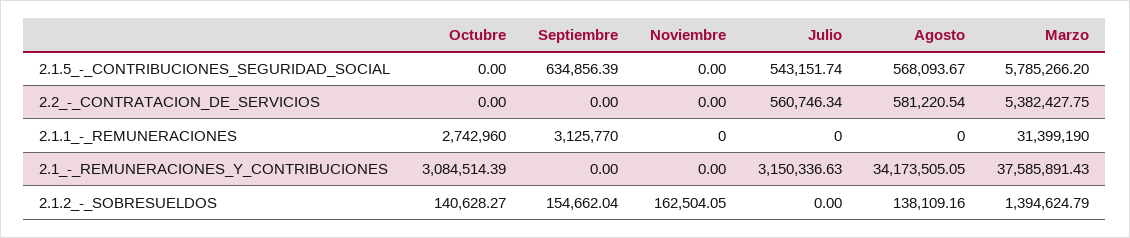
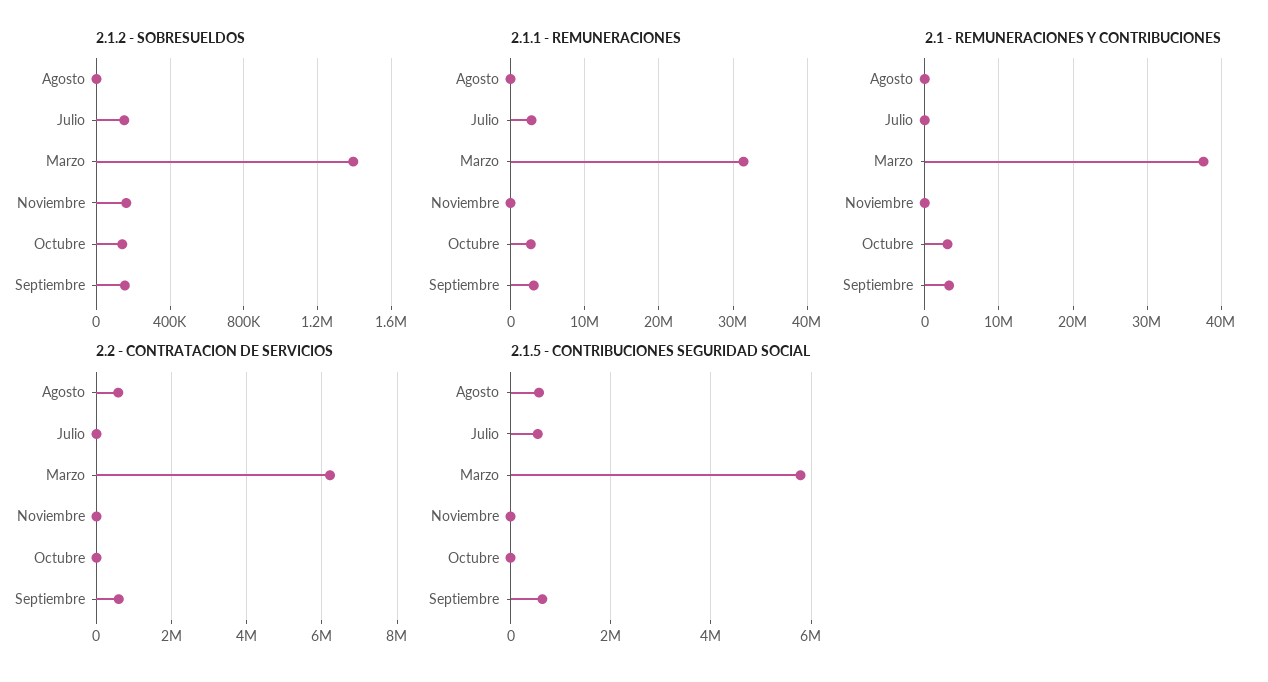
  {
    "2.1.5_-_CONTRIBUCIONES_SEGURIDAD_SOCIAL": {
      "Octubre": 0,
      "Septiembre": 634856.39,
      "Noviembre": 0,
      "Julio": 543151.74,
      "Agosto": 568093.67,
      "Marzo": 5785266.2
    },
    "2.2_-_CONTRATACION_DE_SERVICIOS": {
      "Octubre": 0,
-     "Septiembre": 0,
+     "Septiembre": 600000,
      "Noviembre": 0,
-     "Julio": 560746.34,
+     "Julio": 0,
      "Agosto": 581220.54,
-     "Marzo": 5382427.75
+     "Marzo": 6200000
    },
    "2.1.1_-_REMUNERACIONES": {
      "Octubre": 2742960,
      "Septiembre": 3125770,
      "Noviembre": 0,
-     "Julio": 0,
+     "Julio": 3000000,
      "Agosto": 0,
      "Marzo": 31399190
    },
    "2.1_-_REMUNERACIONES_Y_CONTRIBUCIONES": {
      "Octubre": 3084514.39,
-     "Septiembre": 0,
+     "Septiembre": 3000000,
      "Noviembre": 0,
-     "Julio": 3150336.63,
+     "Julio": 0,
-     "Agosto": 34173505.05,
+     "Agosto": 0,
      "Marzo": 37585891.43
    },
    "2.1.2_-_SOBRESUELDOS": {
      "Octubre": 140628.27,
      "Septiembre": 154662.04,
      "Noviembre": 162504.05,
-     "Julio": 0,
+     "Julio": 150000,
-     "Agosto": 138109.16,
+     "Agosto": 0,
      "Marzo": 1394624.79
    }
  }

